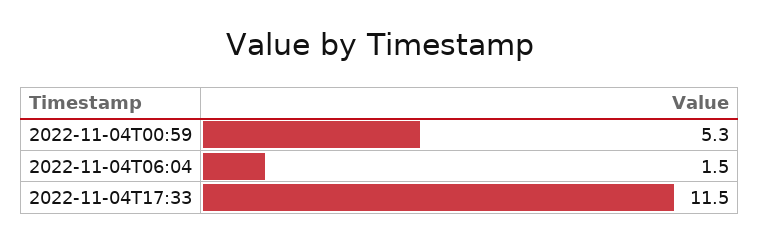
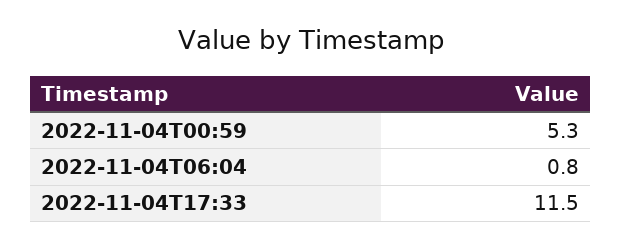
  {
    "2022-11-04T00:59": 5.3,
-   "2022-11-04T06:04": 1.5,
+   "2022-11-04T06:04": 0.8,
    "2022-11-04T17:33": 11.5
  }

